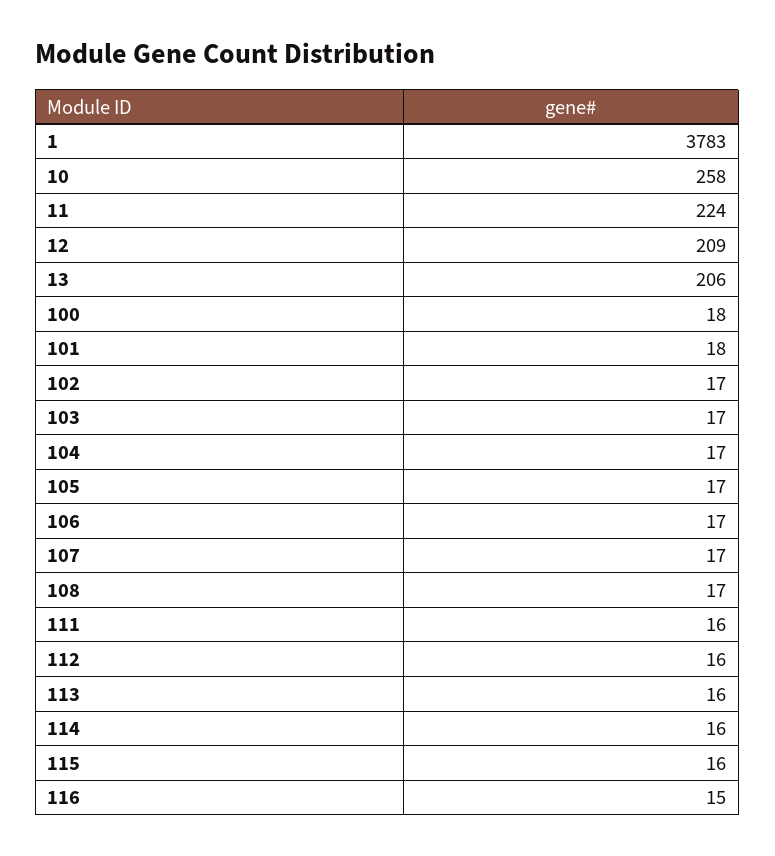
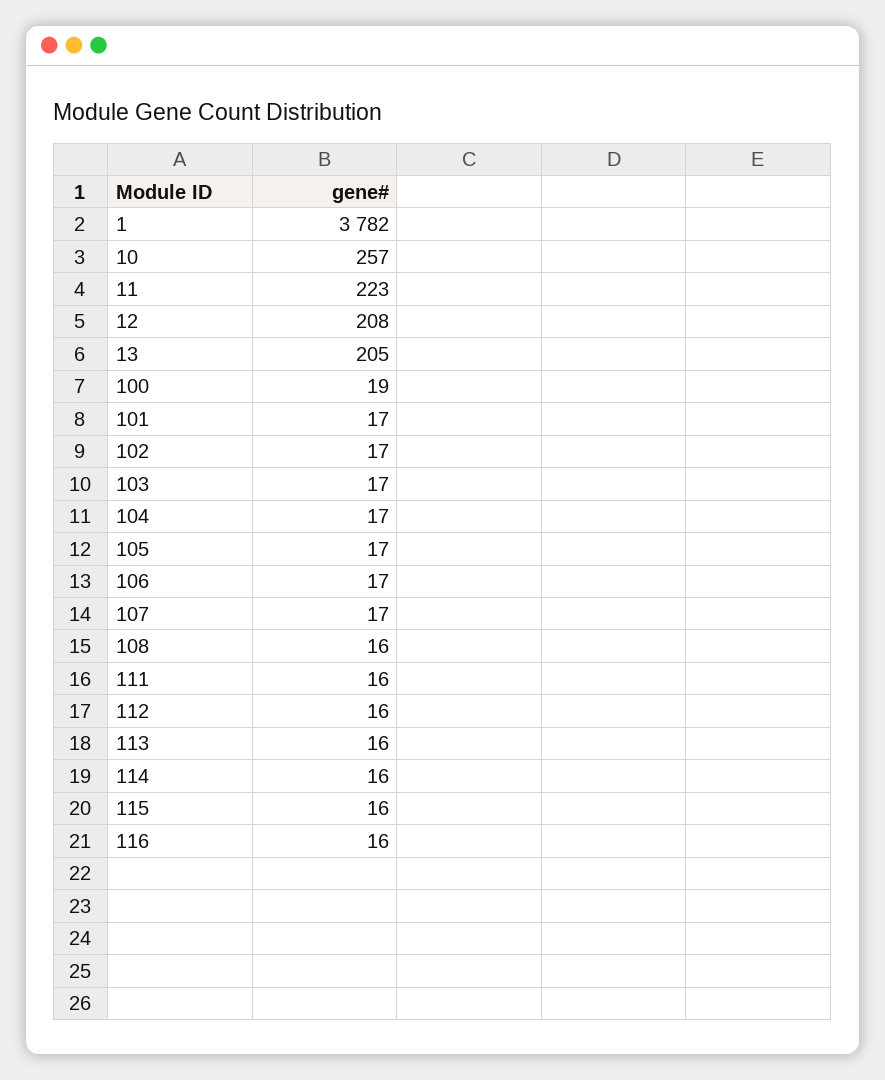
  {
-   "1": 3783,
+   "1": 3782,
-   "10": 258,
+   "10": 257,
-   "11": 224,
+   "11": 223,
-   "12": 209,
+   "12": 208,
-   "13": 206,
+   "13": 205,
-   "100": 18,
+   "100": 19,
-   "101": 18,
+   "101": 17,
    "102": 17,
    "103": 17,
    "104": 17,
    "105": 17,
    "106": 17,
    "107": 17,
-   "108": 17,
+   "108": 16,
    "111": 16,
    "112": 16,
    "113": 16,
    "114": 16,
    "115": 16,
-   "116": 15
+   "116": 16
  }

